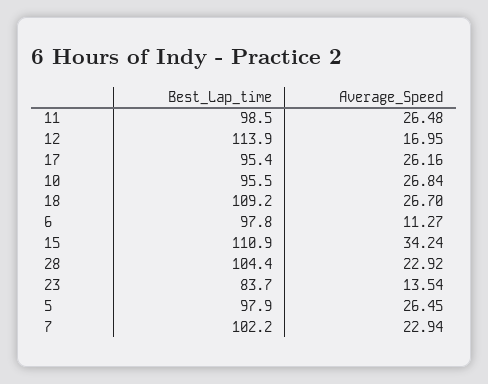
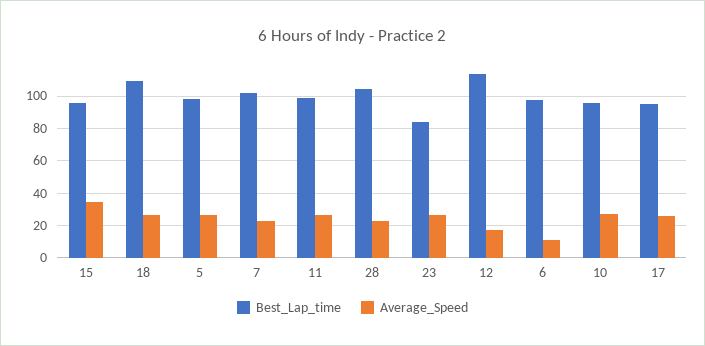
  {
    "Best_Lap_time": {
      "11": 98.5,
      "12": 113.9,
      "17": 95.4,
      "10": 95.5,
      "18": 109.2,
      "6": 97.8,
-     "15": 110.9,
+     "15": 95,
      "28": 104.4,
      "23": 83.7,
      "5": 97.9,
      "7": 102.2
    },
    "Average_Speed": {
      "11": 26.48,
      "12": 16.95,
      "17": 26.16,
      "10": 26.84,
      "18": 26.7,
      "6": 11.27,
      "15": 34.24,
      "28": 22.92,
-     "23": 13.54,
+     "23": 25,
      "5": 26.45,
      "7": 22.94
    }
  }

